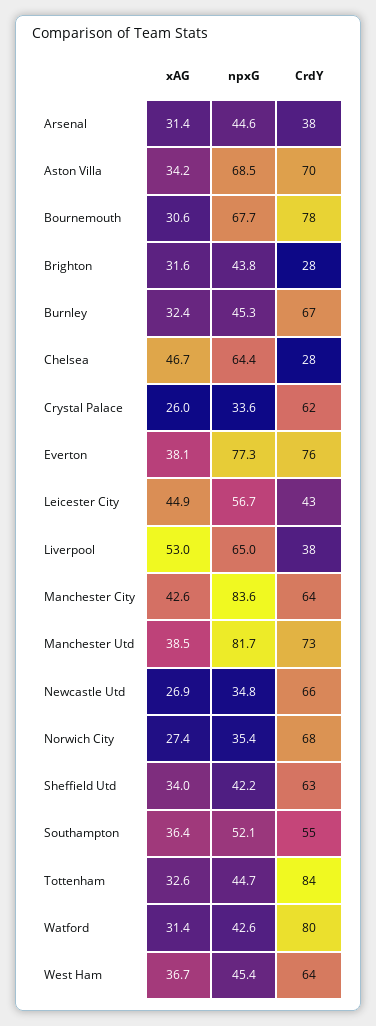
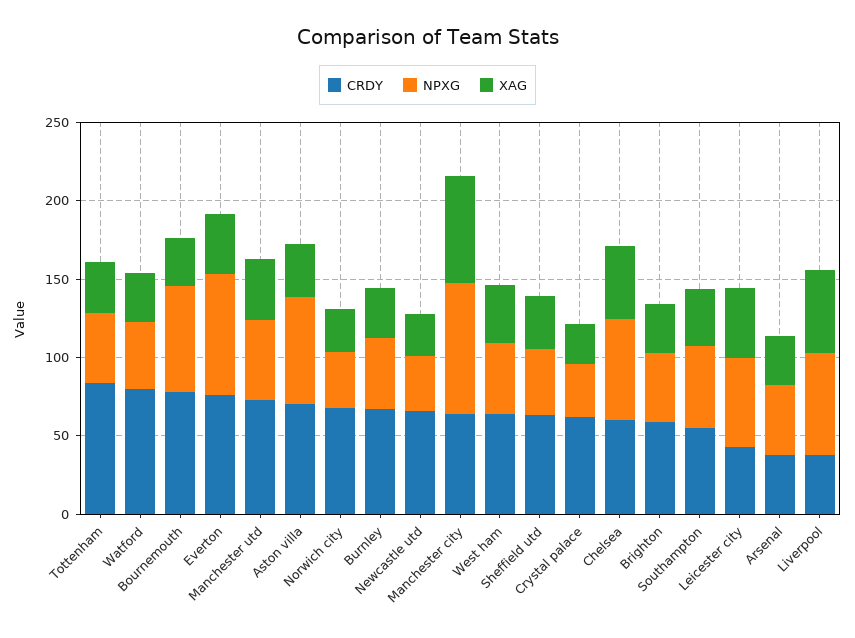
  {
    "xAG": {
      "Arsenal": 31.4,
      "Aston Villa": 34.2,
      "Bournemouth": 30.6,
      "Brighton": 31.6,
      "Burnley": 32.4,
      "Chelsea": 46.7,
      "Crystal Palace": 26,
      "Everton": 38.1,
      "Leicester City": 44.9,
      "Liverpool": 53,
-     "Manchester City": 42.6,
+     "Manchester City": 70,
      "Manchester Utd": 38.5,
      "Newcastle Utd": 26.9,
      "Norwich City": 27.4,
      "Sheffield Utd": 34,
      "Southampton": 36.4,
      "Tottenham": 32.6,
      "Watford": 31.4,
      "West Ham": 36.7
    },
    "npxG": {
      "Arsenal": 44.6,
      "Aston Villa": 68.5,
      "Bournemouth": 67.7,
      "Brighton": 43.8,
      "Burnley": 45.3,
      "Chelsea": 64.4,
      "Crystal Palace": 33.6,
      "Everton": 77.3,
      "Leicester City": 56.7,
      "Liverpool": 65,
      "Manchester City": 83.6,
-     "Manchester Utd": 81.7,
+     "Manchester Utd": 50,
      "Newcastle Utd": 34.8,
      "Norwich City": 35.4,
      "Sheffield Utd": 42.2,
      "Southampton": 52.1,
      "Tottenham": 44.7,
      "Watford": 42.6,
      "West Ham": 45.4
    },
    "CrdY": {
      "Arsenal": 38,
      "Aston Villa": 70,
      "Bournemouth": 78,
-     "Brighton": 28,
+     "Brighton": 60,
      "Burnley": 67,
-     "Chelsea": 28,
+     "Chelsea": 60,
      "Crystal Palace": 62,
      "Everton": 76,
      "Leicester City": 43,
      "Liverpool": 38,
      "Manchester City": 64,
      "Manchester Utd": 73,
      "Newcastle Utd": 66,
      "Norwich City": 68,
      "Sheffield Utd": 63,
      "Southampton": 55,
      "Tottenham": 84,
      "Watford": 80,
      "West Ham": 64
    }
  }

